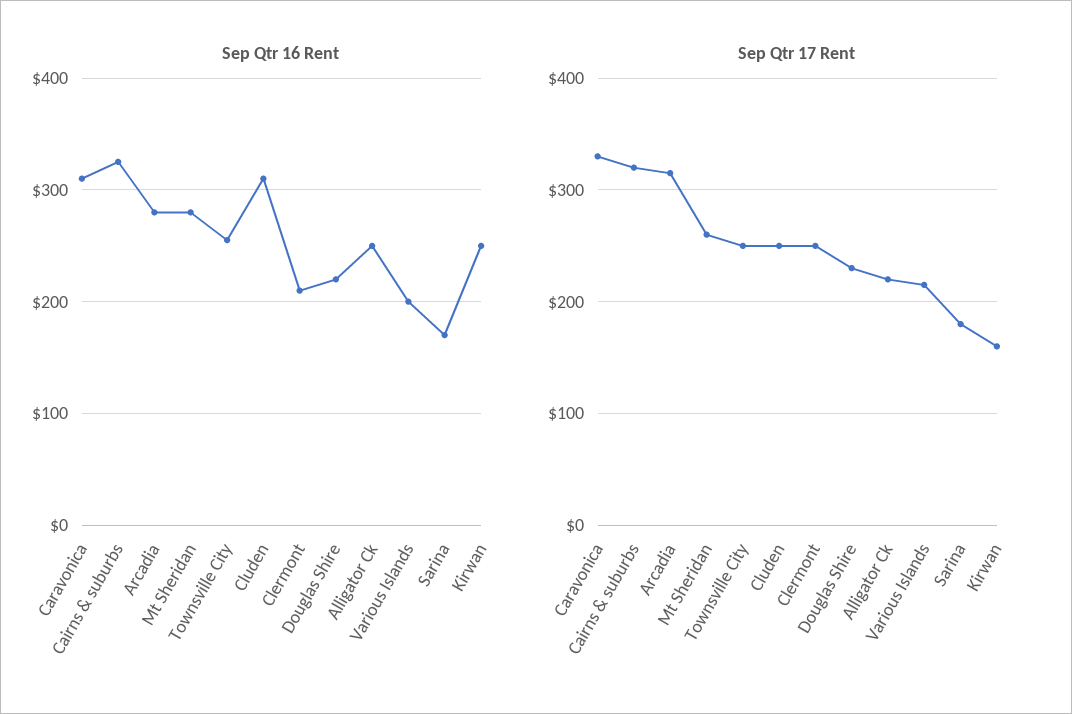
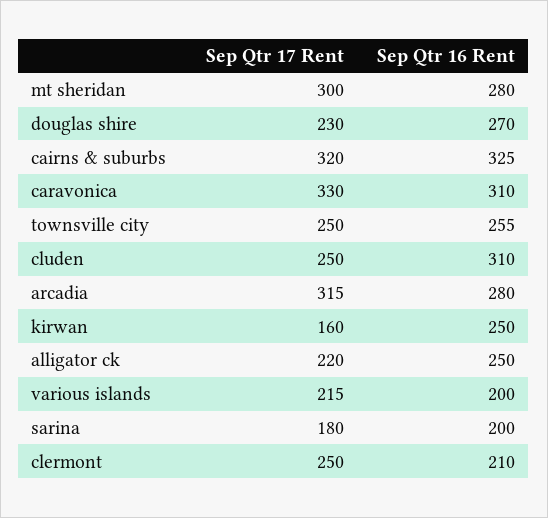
  {
    "Sep Qtr 16 Rent": {
      "Caravonica": 310,
      "Cairns & suburbs": 325,
      "Arcadia": 280,
      "Mt Sheridan": 280,
      "Townsville City": 255,
      "Cluden": 310,
      "Clermont": 210,
-     "Douglas Shire": 220,
+     "Douglas Shire": 270,
      "Alligator Ck": 250,
      "Various Islands": 200,
-     "Sarina": 170,
+     "Sarina": 200,
      "Kirwan": 250
    },
    "Sep Qtr 17 Rent": {
      "Caravonica": 330,
      "Cairns & suburbs": 320,
      "Arcadia": 315,
-     "Mt Sheridan": 260,
+     "Mt Sheridan": 300,
      "Townsville City": 250,
      "Cluden": 250,
      "Clermont": 250,
      "Douglas Shire": 230,
      "Alligator Ck": 220,
      "Various Islands": 215,
      "Sarina": 180,
      "Kirwan": 160
    }
  }

